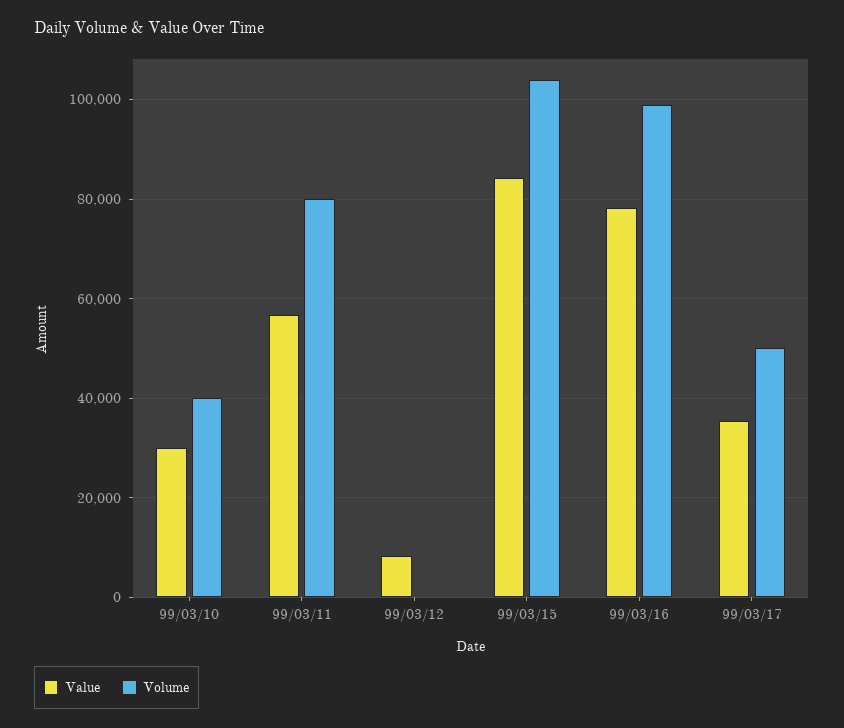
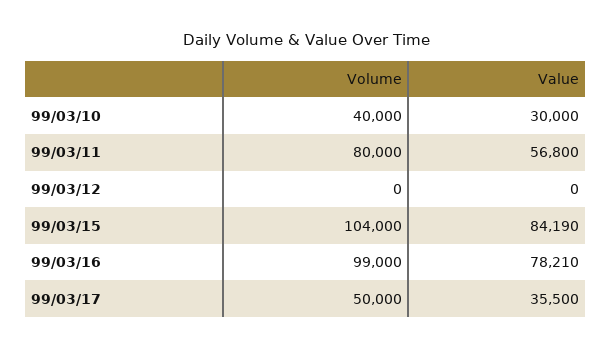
  {
    "Value": {
      "99/03/10": 30000,
      "99/03/11": 56800,
-     "99/03/12": 8000,
+     "99/03/12": 0,
      "99/03/15": 84190,
      "99/03/16": 78210,
      "99/03/17": 35500
    },
    "Volume": {
      "99/03/10": 40000,
      "99/03/11": 80000,
      "99/03/12": 0,
      "99/03/15": 104000,
      "99/03/16": 99000,
      "99/03/17": 50000
    }
  }

